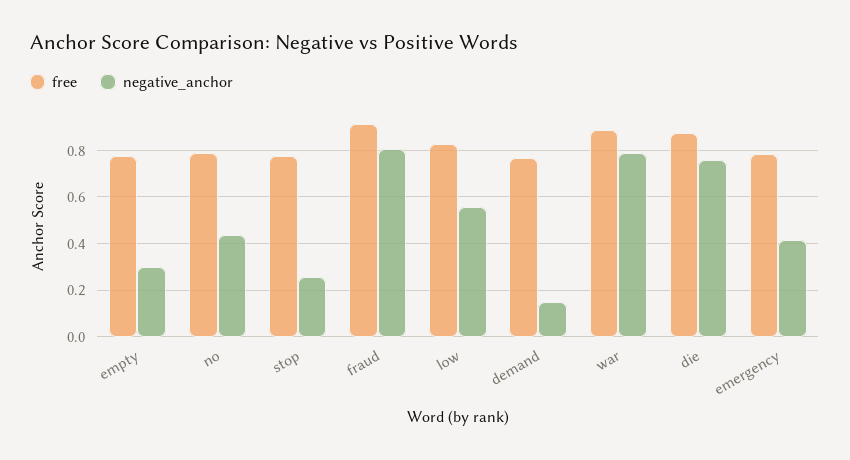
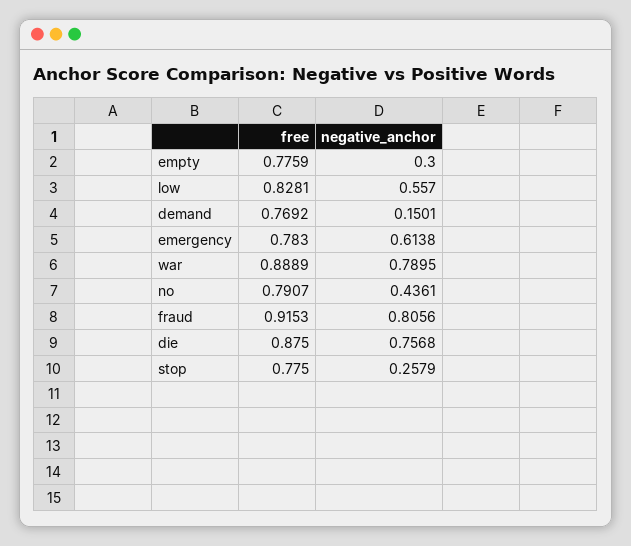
  {
    "free": {
      "empty": 0.7759,
      "no": 0.7907,
      "stop": 0.775,
      "fraud": 0.9153,
      "low": 0.8281,
      "demand": 0.7692,
      "war": 0.8889,
      "die": 0.875,
      "emergency": 0.783
    },
    "negative_anchor": {
      "empty": 0.3,
      "no": 0.4361,
      "stop": 0.2579,
      "fraud": 0.8056,
      "low": 0.557,
      "demand": 0.1501,
      "war": 0.7895,
      "die": 0.7568,
-     "emergency": 0.4
+     "emergency": 0.6138
    }
  }

